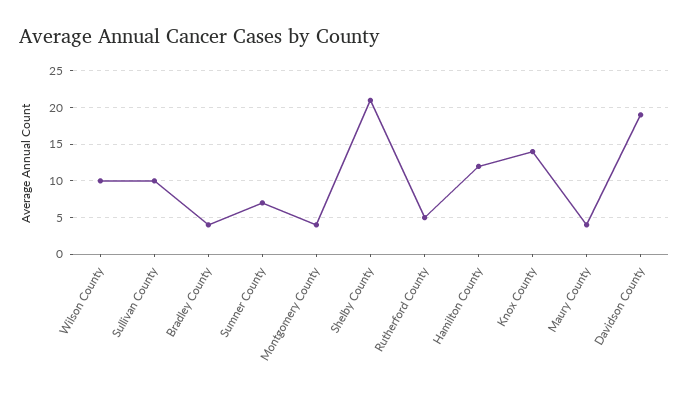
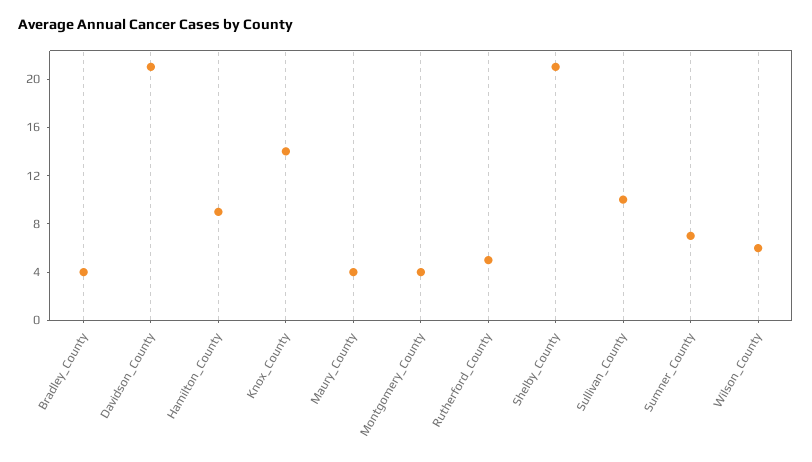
  {
-   "Wilson County": 10,
+   "Wilson County": 6,
    "Sullivan County": 10,
    "Bradley County": 4,
    "Sumner County": 7,
    "Montgomery County": 4,
    "Shelby County": 21,
    "Rutherford County": 5,
-   "Hamilton County": 12,
+   "Hamilton County": 9,
    "Knox County": 14,
    "Maury County": 4,
-   "Davidson County": 19
+   "Davidson County": 21
  }

